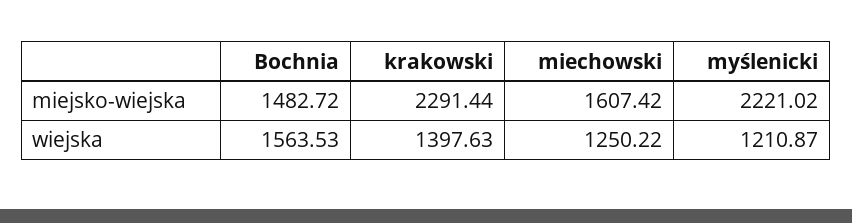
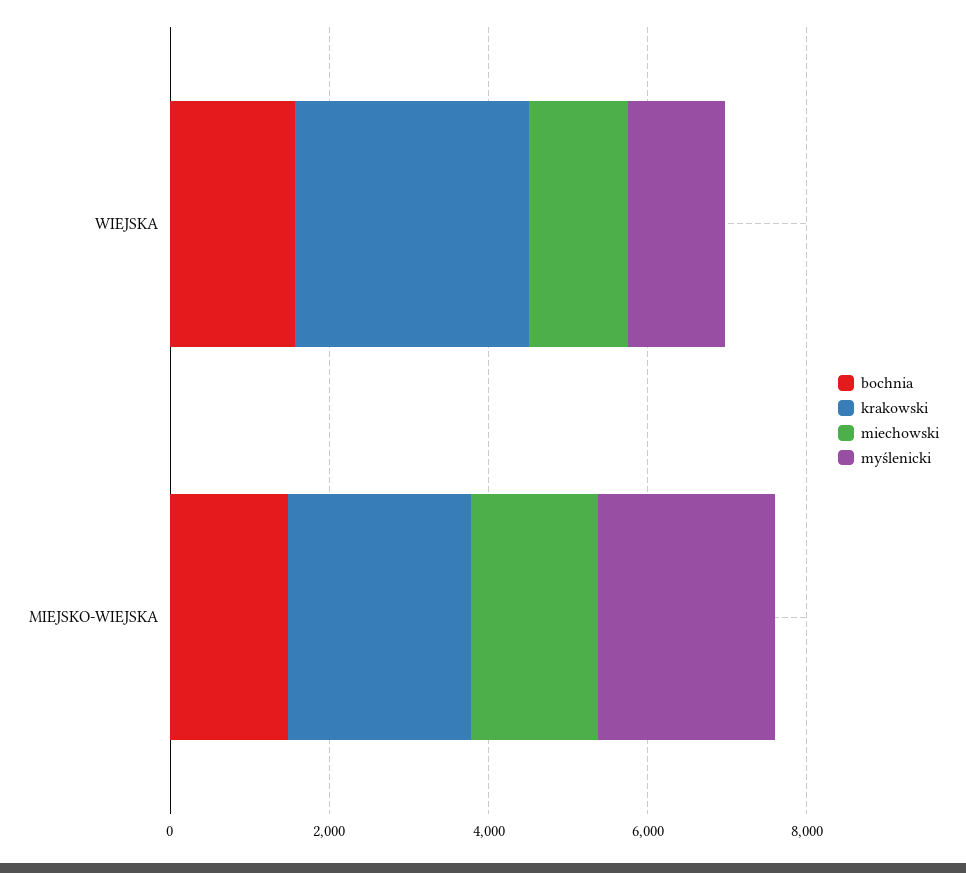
  {
    "Bochnia": {
      "miejsko-wiejska": 1482.72,
      "wiejska": 1563.53
    },
    "krakowski": {
      "miejsko-wiejska": 2291.44,
-     "wiejska": 1397.63
+     "wiejska": 3000
    },
    "miechowski": {
      "miejsko-wiejska": 1607.42,
      "wiejska": 1250.22
    },
    "myślenicki": {
      "miejsko-wiejska": 2221.02,
      "wiejska": 1210.87
    }
  }

